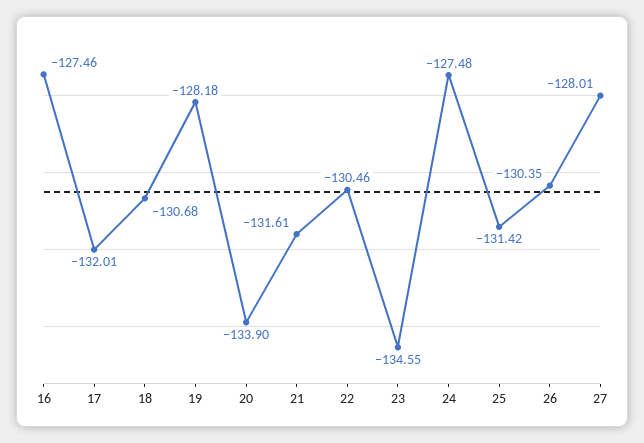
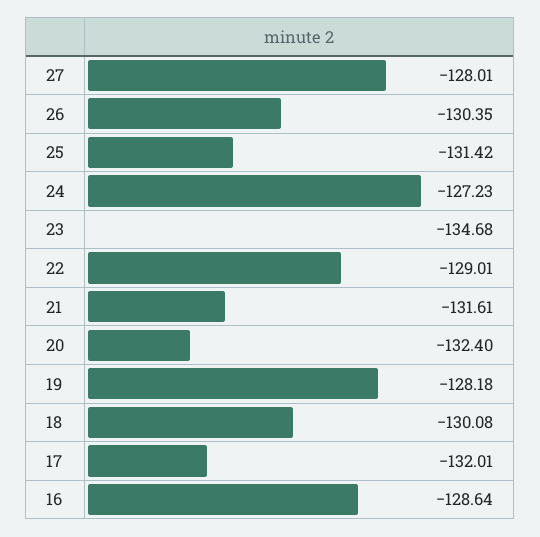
  {
-   "16": -127.46,
+   "16": -128.64,
    "17": -132.01,
-   "18": -130.68,
+   "18": -130.08,
    "19": -128.18,
-   "20": -133.9,
+   "20": -132.4,
    "21": -131.61,
-   "22": -130.46,
+   "22": -129.01,
-   "23": -134.55,
+   "23": -134.68,
-   "24": -127.48,
+   "24": -127.23,
    "25": -131.42,
    "26": -130.35,
    "27": -128.01
  }

